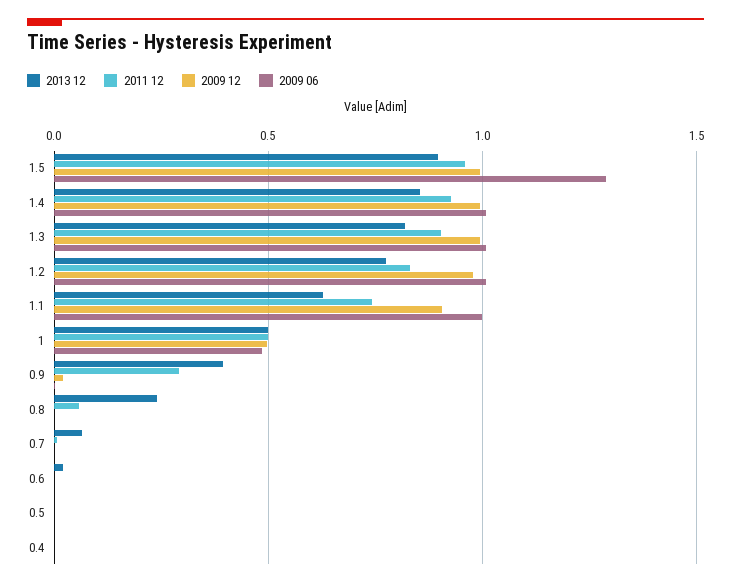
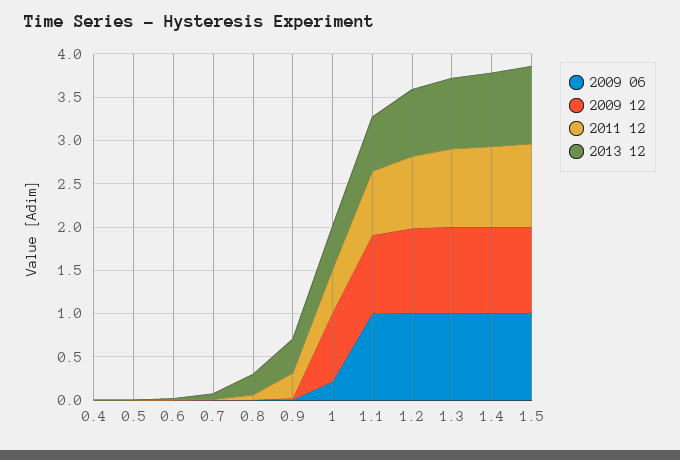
  {
    "2013 12": {
      "1.5": 0.9,
      "1.4": 0.85,
      "1.3": 0.8,
      "1.2": 0.75,
      "1.1": 0.65,
      "1": 0.5,
      "0.9": 0.4,
      "0.8": 0.25,
      "0.7": 0.05,
      "0.6": 0,
      "0.5": 0,
      "0.4": 0
    },
    "2011 12": {
      "1.5": 0.95,
      "1.4": 0.95,
      "1.3": 0.9,
      "1.2": 0.85,
      "1.1": 0.75,
      "1": 0.5,
      "0.9": 0.3,
      "0.8": 0.05,
      "0.7": 0,
      "0.6": 0,
      "0.5": 0,
      "0.4": 0
    },
    "2009 12": {
      "1.5": 1,
      "1.4": 1,
      "1.3": 1,
      "1.2": 1,
      "1.1": 0.9,
-     "1": 0.5,
+     "1": 0.8,
      "0.9": 0,
      "0.8": 0,
      "0.7": 0,
      "0.6": 0,
      "0.5": 0,
      "0.4": 0
    },
    "2009 06": {
-     "1.5": 1.3,
+     "1.5": 1,
      "1.4": 1,
      "1.3": 1,
      "1.2": 1,
      "1.1": 1,
-     "1": 0.5,
+     "1": 0.2,
      "0.9": 0,
      "0.8": 0,
      "0.7": 0,
      "0.6": 0,
      "0.5": 0,
      "0.4": 0
    }
  }

